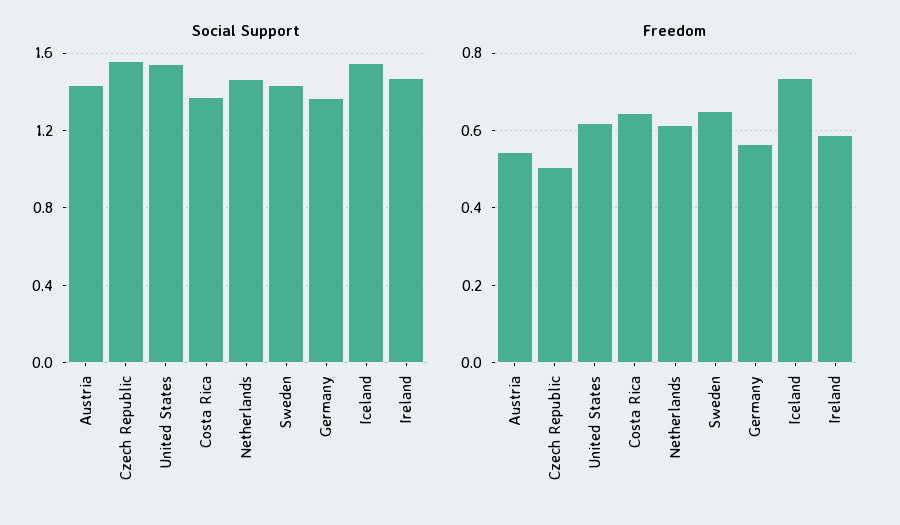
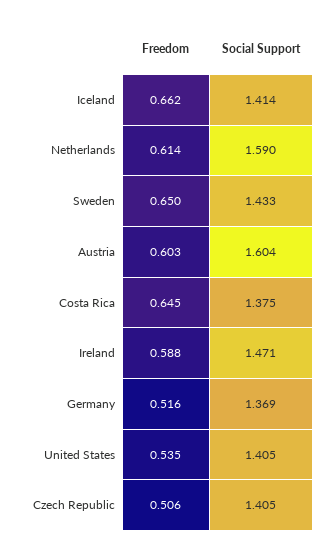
  {
    "Social Support": {
-     "Austria": 1.45,
+     "Austria": 1.604,
-     "Czech Republic": 1.55,
+     "Czech Republic": 1.405,
-     "United States": 1.55,
+     "United States": 1.405,
      "Costa Rica": 1.375,
-     "Netherlands": 1.45,
+     "Netherlands": 1.59,
      "Sweden": 1.433,
      "Germany": 1.369,
-     "Iceland": 1.55,
+     "Iceland": 1.414,
      "Ireland": 1.471
    },
    "Freedom": {
-     "Austria": 0.54,
+     "Austria": 0.603,
      "Czech Republic": 0.506,
-     "United States": 0.62,
+     "United States": 0.535,
      "Costa Rica": 0.645,
      "Netherlands": 0.614,
      "Sweden": 0.65,
-     "Germany": 0.56,
+     "Germany": 0.516,
-     "Iceland": 0.74,
+     "Iceland": 0.662,
      "Ireland": 0.588
    }
  }

